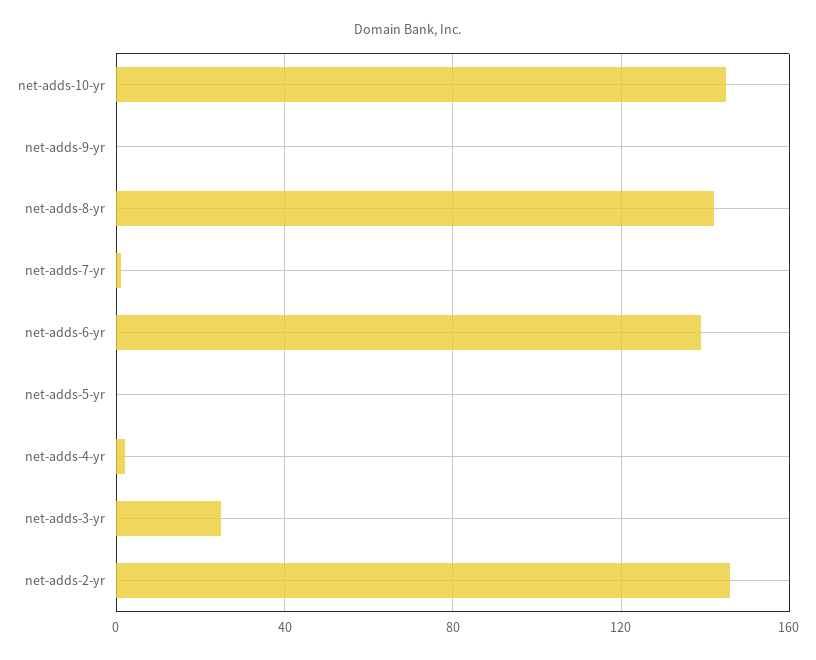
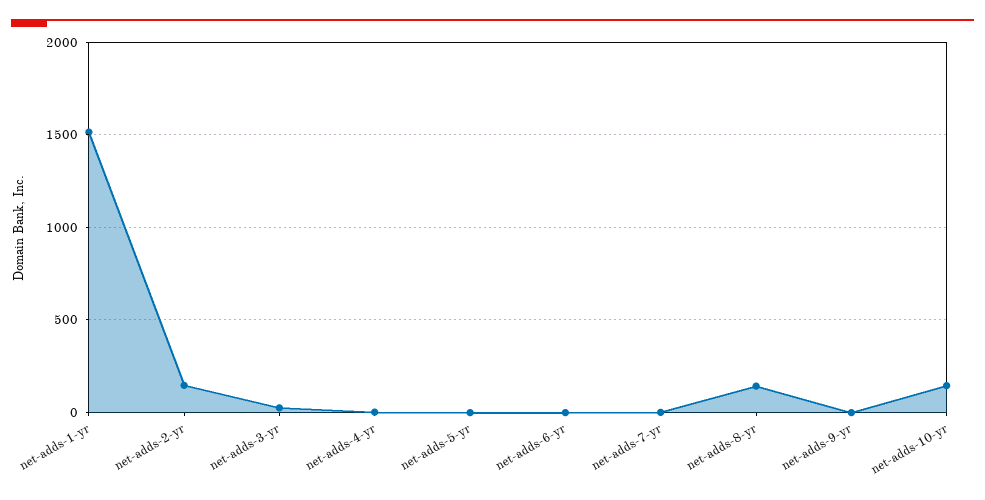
  {
    "net-adds-10-yr": 145,
    "net-adds-9-yr": 0,
    "net-adds-8-yr": 140,
    "net-adds-7-yr": 0,
-   "net-adds-6-yr": 140,
+   "net-adds-6-yr": 0,
    "net-adds-5-yr": 0,
    "net-adds-4-yr": 0,
    "net-adds-3-yr": 25,
-   "net-adds-2-yr": 145
+   "net-adds-2-yr": 145,
+   "net-adds-1-yr": 1500
  }

